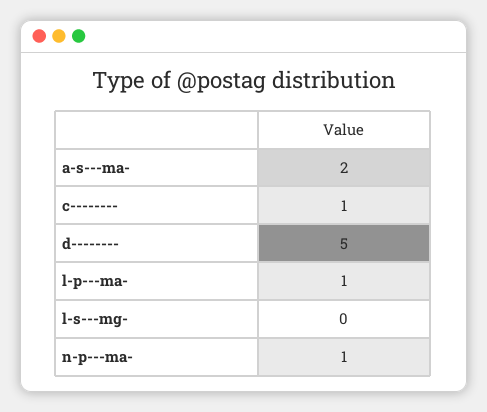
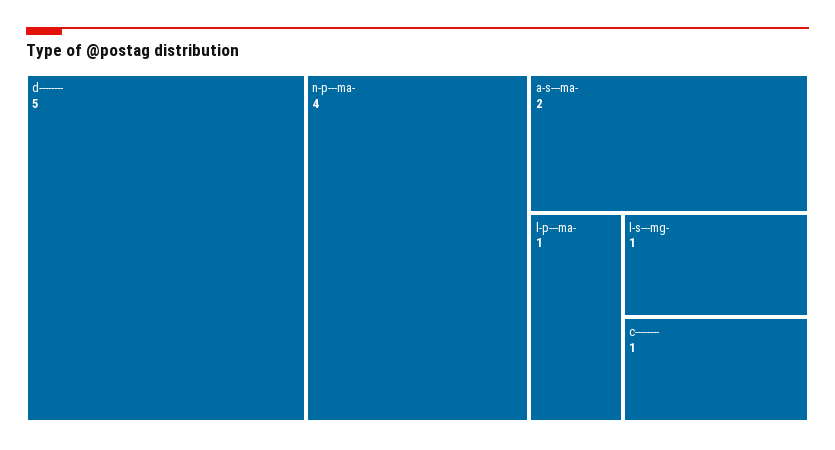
  {
    "a-s---ma-": 2,
    "c--------": 1,
    "d--------": 5,
    "l-p---ma-": 1,
-   "l-s---mg-": 0,
+   "l-s---mg-": 1,
-   "n-p---ma-": 1
+   "n-p---ma-": 4
  }

